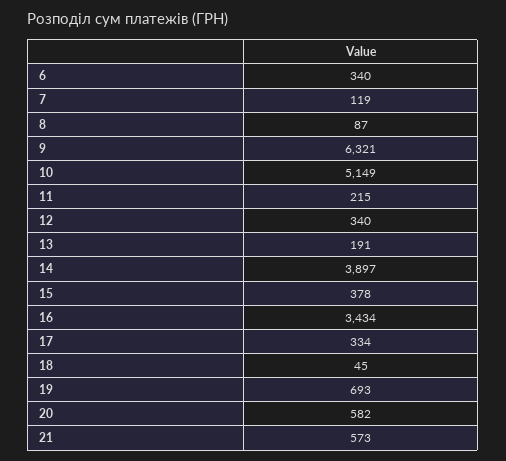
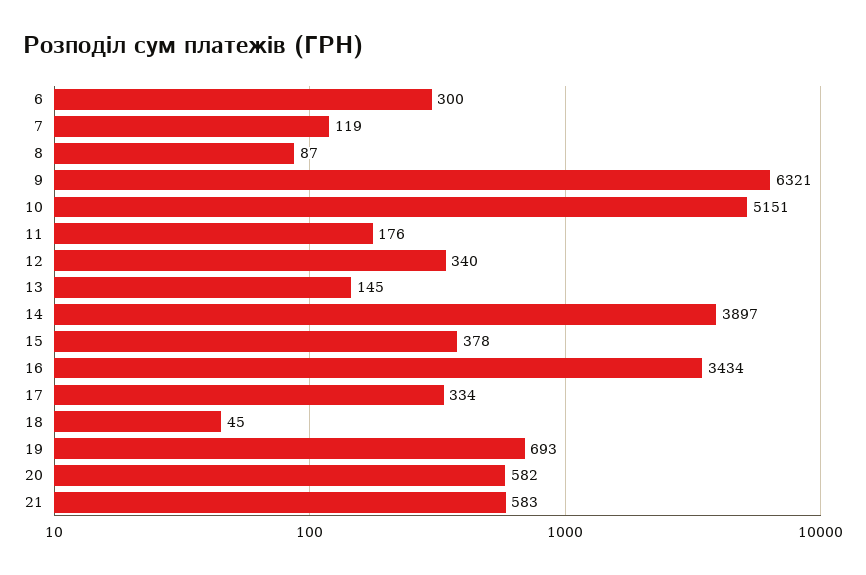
  {
-   "6": 340,
+   "6": 300,
    "7": 119,
    "8": 87,
    "9": 6321,
-   "10": 5149,
+   "10": 5151,
-   "11": 215,
+   "11": 176,
    "12": 340,
-   "13": 191,
+   "13": 145,
    "14": 3897,
    "15": 378,
    "16": 3434,
    "17": 334,
    "18": 45,
    "19": 693,
    "20": 582,
-   "21": 573
+   "21": 583
  }

